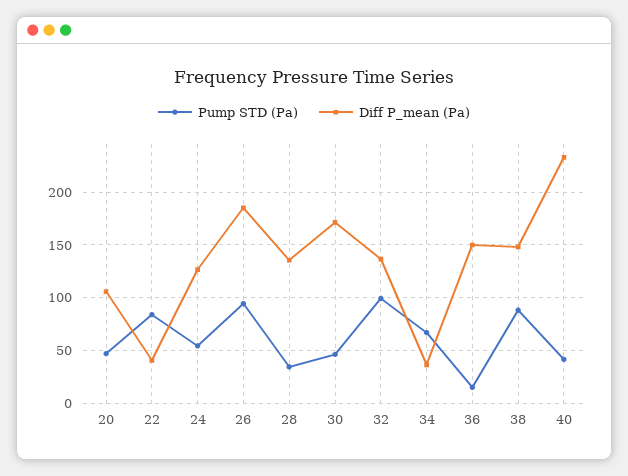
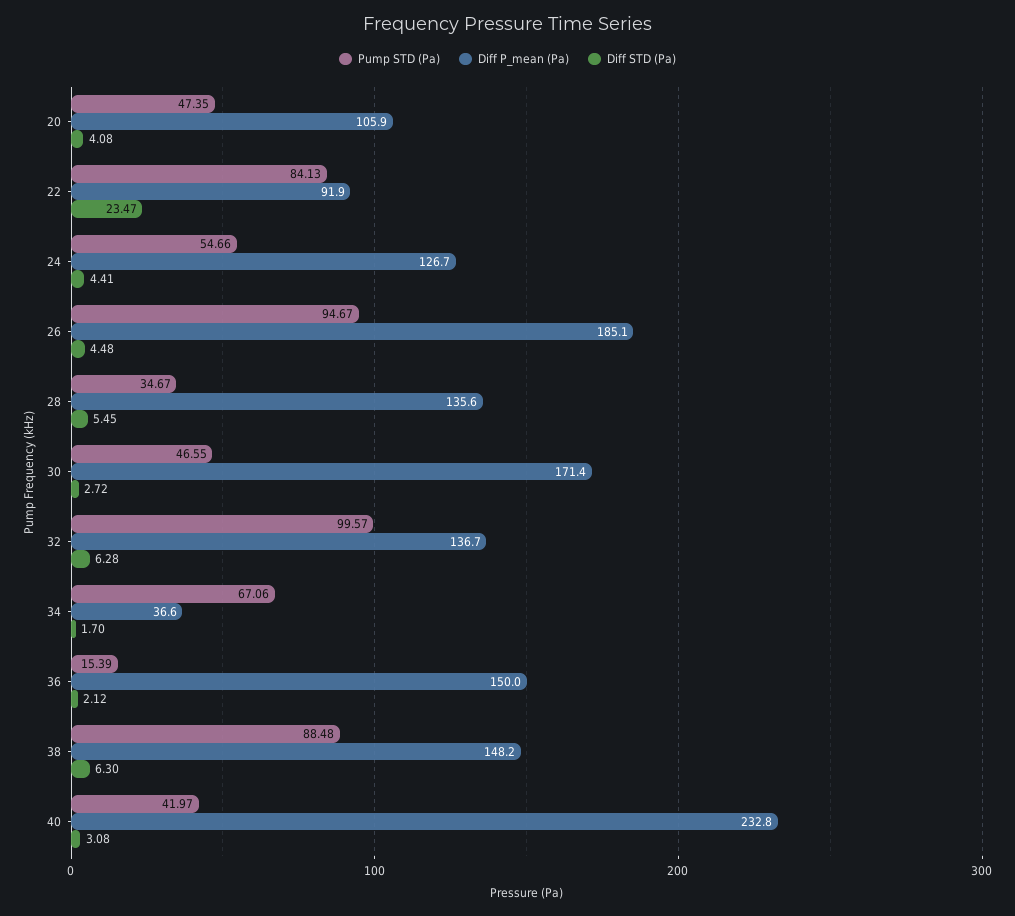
  {
    "Pump STD (Pa)": {
      "20": 47.35,
      "22": 84.13,
      "24": 54.66,
      "26": 94.67,
      "28": 34.67,
      "30": 46.55,
      "32": 99.57,
      "34": 67.06,
      "36": 15.39,
      "38": 88.48,
      "40": 41.97
    },
    "Diff P_mean (Pa)": {
      "20": 105.9,
-     "22": 40,
+     "22": 91.9,
      "24": 126.7,
      "26": 185.1,
      "28": 135.6,
      "30": 171.4,
      "32": 136.7,
      "34": 36.6,
      "36": 150,
      "38": 148.2,
      "40": 232.8
-   }
+   },
+   "Diff STD (Pa)": {
+     "20": 4.08,
+     "22": 23.47,
+     "24": 4.41,
+     "26": 4.48,
+     "28": 5.45,
+     "30": 2.72,
+     "32": 6.28,
+     "34": 1.7,
+     "36": 2.12,
+     "38": 6.3,
+     "40": 3.08
+   }
  }

